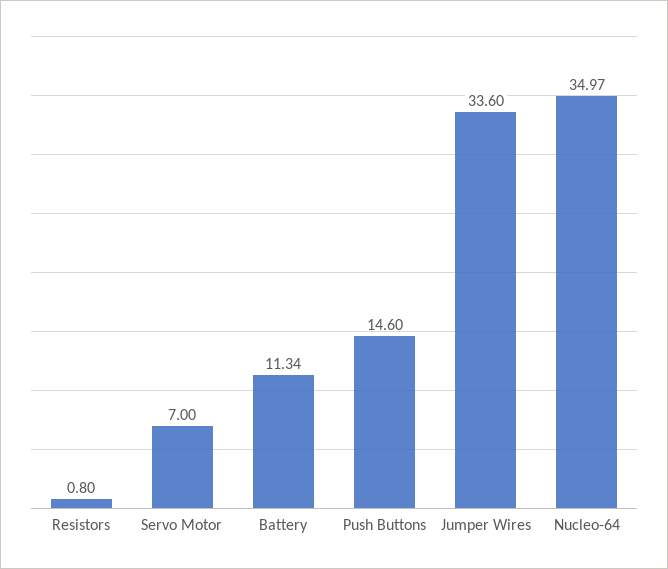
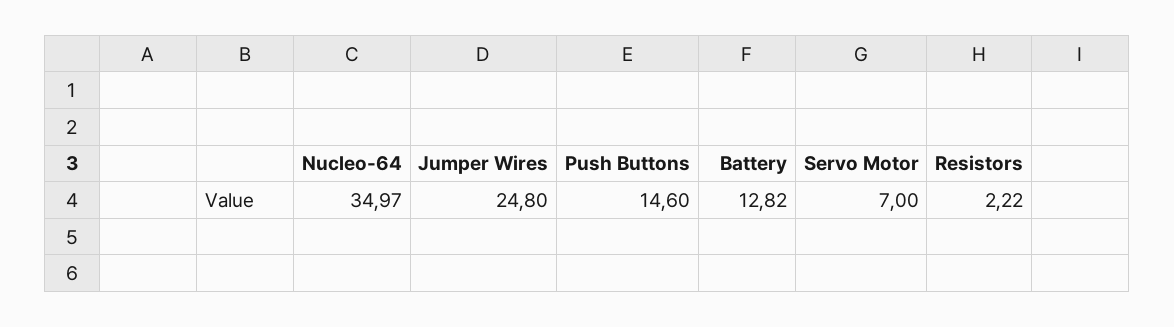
  {
-   "Resistors": 0.8,
+   "Resistors": 2.22,
    "Servo Motor": 7,
-   "Battery": 11.34,
+   "Battery": 12.82,
    "Push Buttons": 14.6,
-   "Jumper Wires": 33.6,
+   "Jumper Wires": 24.8,
    "Nucleo-64": 34.97
  }

